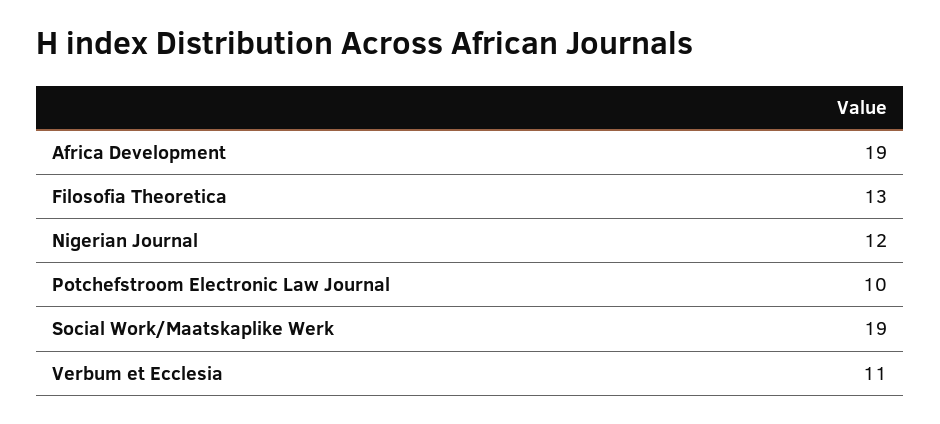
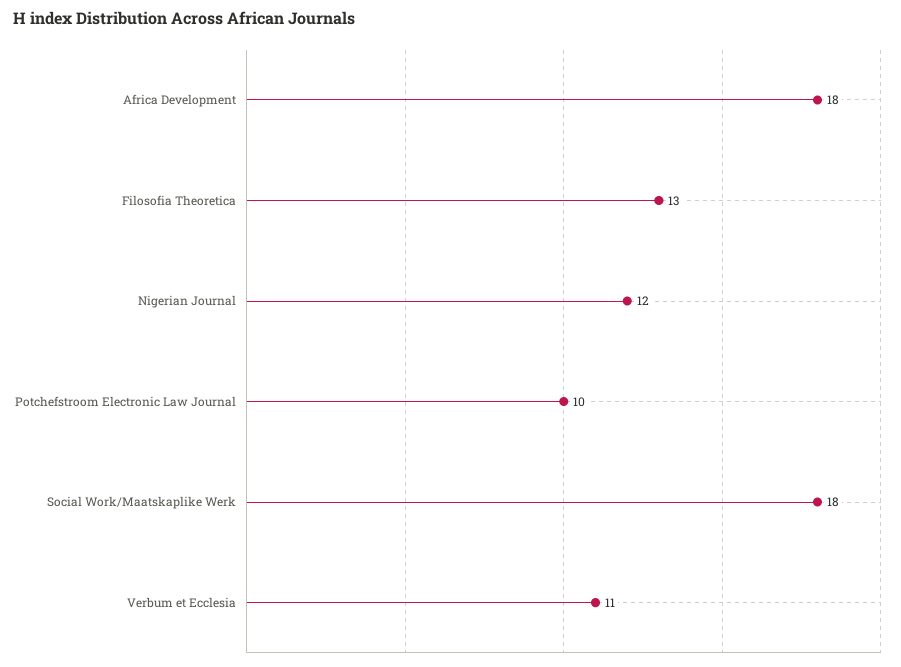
  {
-   "Africa Development": 19,
+   "Africa Development": 18,
    "Filosofia Theoretica": 13,
    "Nigerian Journal": 12,
    "Potchefstroom Electronic Law Journal": 10,
-   "Social Work/Maatskaplike Werk": 19,
+   "Social Work/Maatskaplike Werk": 18,
    "Verbum et Ecclesia": 11
  }

